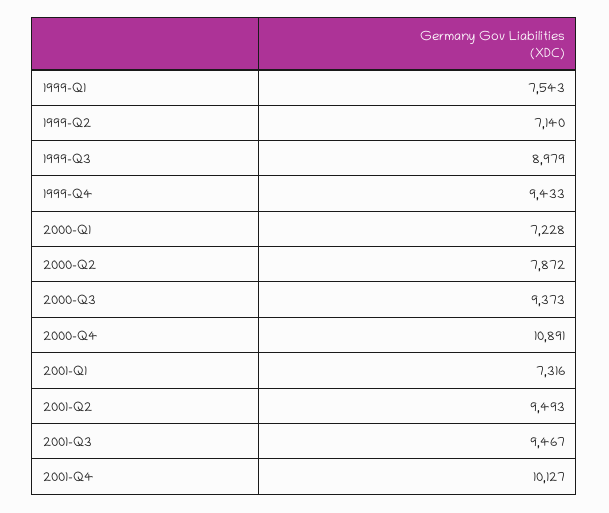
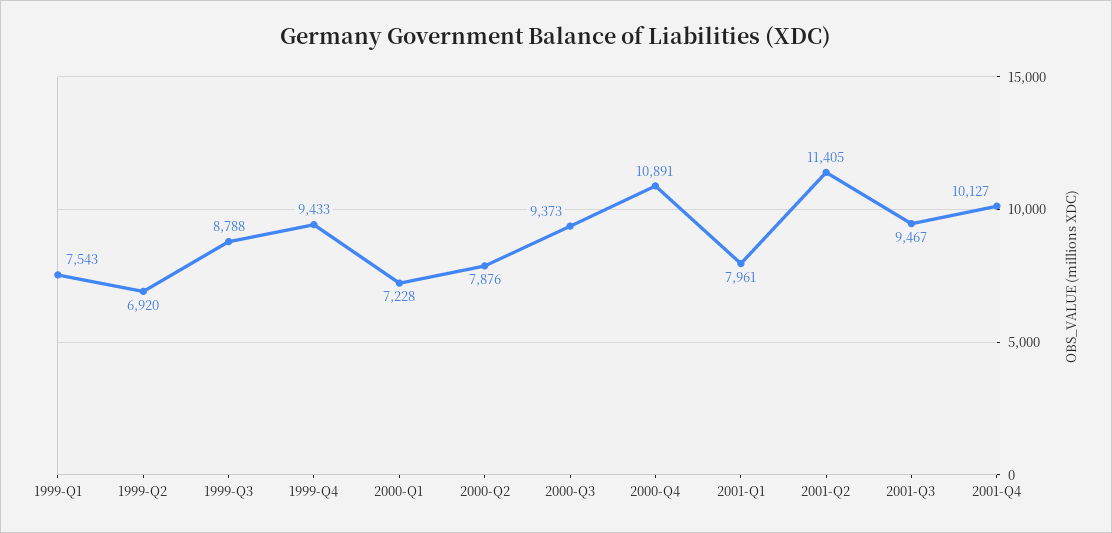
  {
    "1999-Q1": 7543,
-   "1999-Q2": 7140,
+   "1999-Q2": 6920,
-   "1999-Q3": 8979,
+   "1999-Q3": 8788,
    "1999-Q4": 9433,
    "2000-Q1": 7228,
-   "2000-Q2": 7872,
+   "2000-Q2": 7876,
    "2000-Q3": 9373,
    "2000-Q4": 10891,
-   "2001-Q1": 7316,
+   "2001-Q1": 7961,
-   "2001-Q2": 9493,
+   "2001-Q2": 11405,
    "2001-Q3": 9467,
    "2001-Q4": 10127
  }

